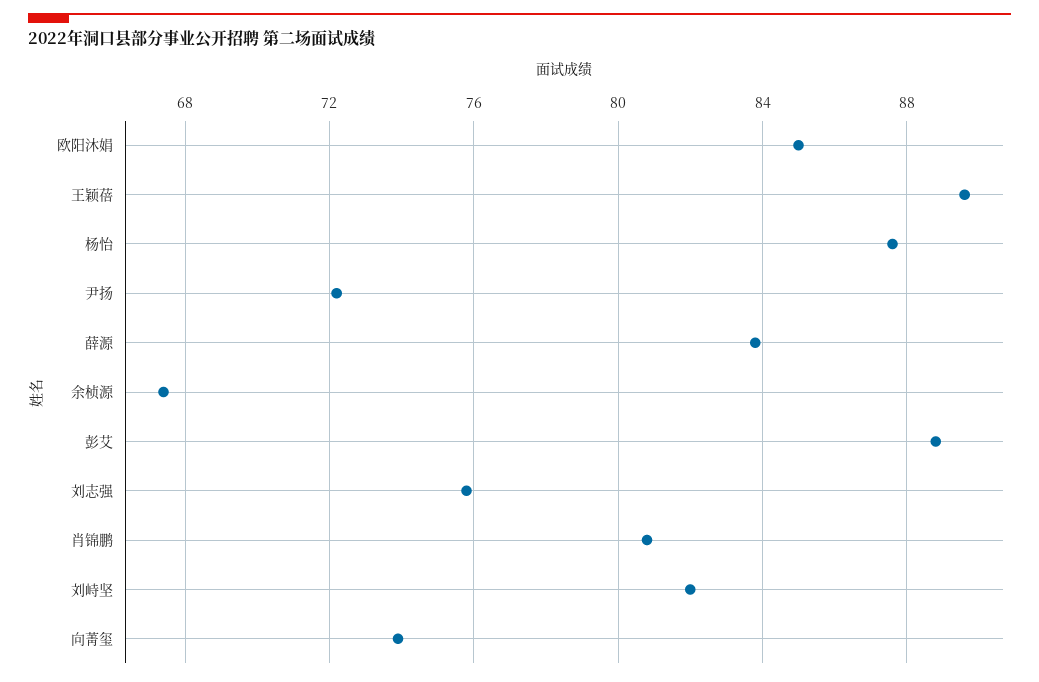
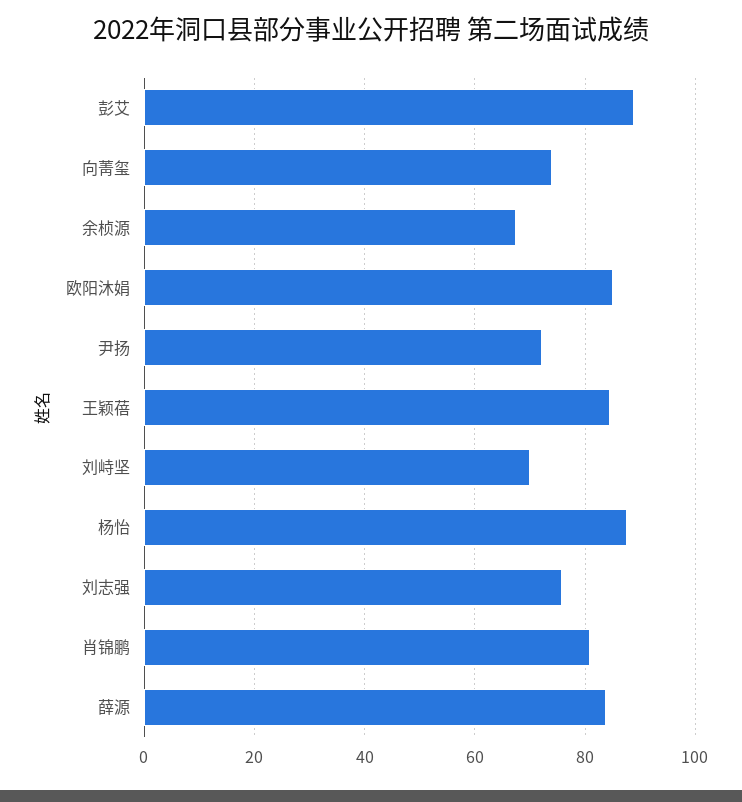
  {
    "欧阳沐娟": 85,
-   "王颖蓓": 89.5,
+   "王颖蓓": 84,
    "杨怡": 87.5,
    "尹扬": 72,
    "薛源": 84,
    "余桢源": 67.5,
    "彭艾": 89,
    "刘志强": 76,
    "肖锦鹏": 81,
-   "刘峙坚": 82,
+   "刘峙坚": 70,
    "向菁玺": 74
  }

